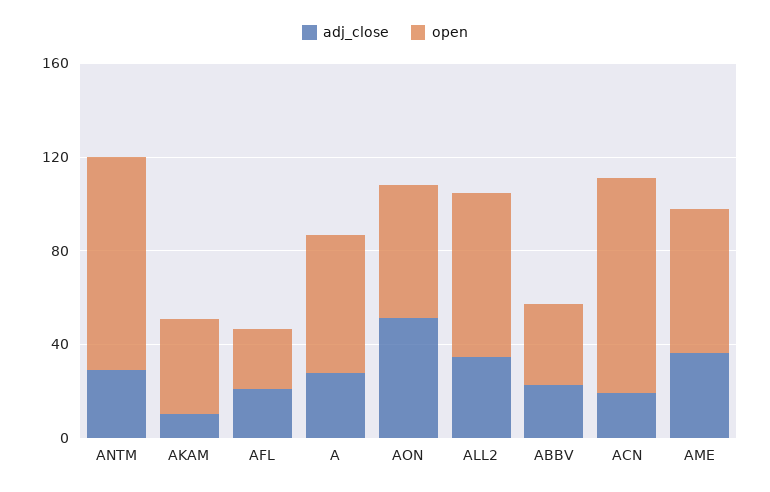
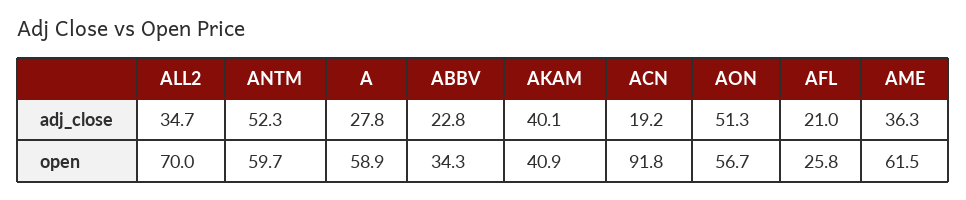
  {
    "adj_close": {
-     "ANTM": 30,
+     "ANTM": 52.3,
-     "AKAM": 10,
+     "AKAM": 40.1,
      "AFL": 21,
      "A": 27.8,
      "AON": 51.3,
      "ALL2": 34.7,
      "ABBV": 22.8,
      "ACN": 19.2,
      "AME": 36.3
    },
    "open": {
-     "ANTM": 90,
+     "ANTM": 59.7,
      "AKAM": 40.9,
      "AFL": 25.8,
      "A": 58.9,
      "AON": 56.7,
      "ALL2": 70,
      "ABBV": 34.3,
      "ACN": 91.8,
      "AME": 61.5
    }
  }

